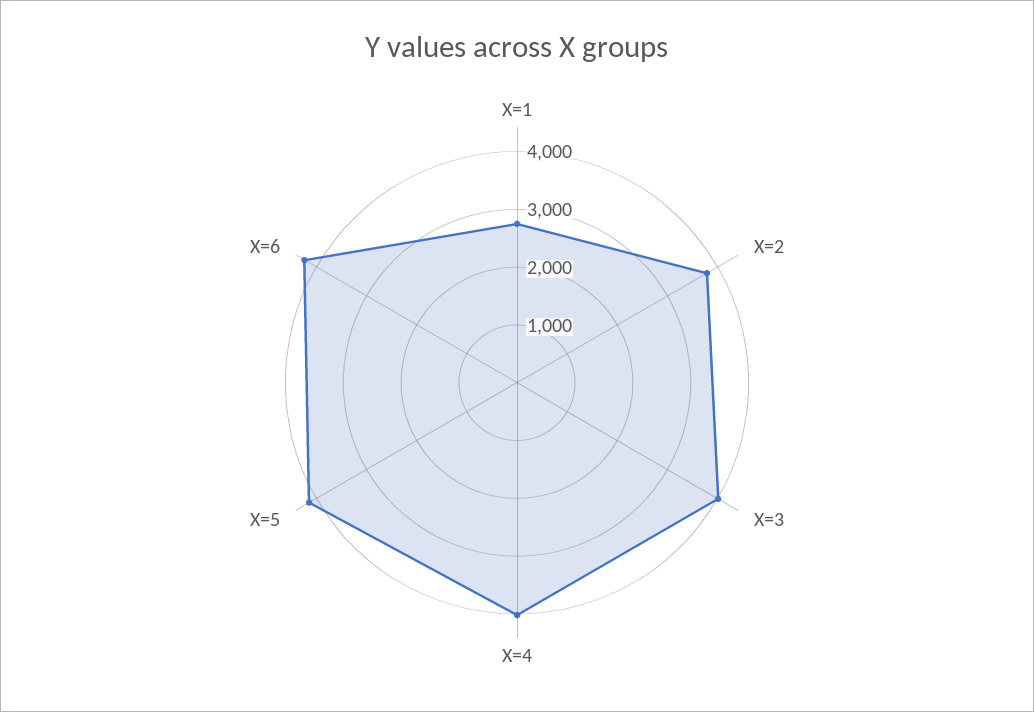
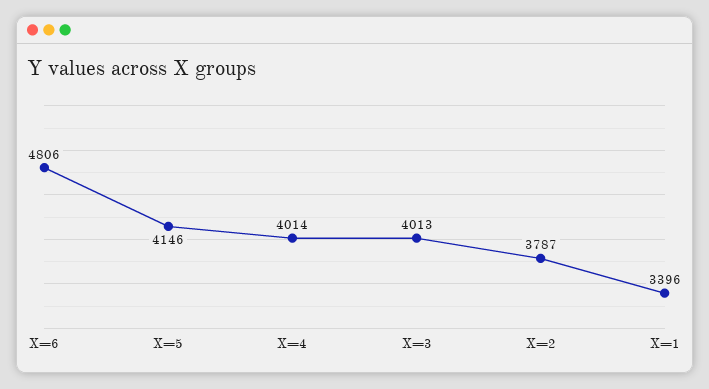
  {
-   "X=1": 2800,
+   "X=1": 3396,
    "X=2": 3787,
    "X=3": 4013,
    "X=4": 4014,
    "X=5": 4146,
-   "X=6": 4200
+   "X=6": 4806
  }

